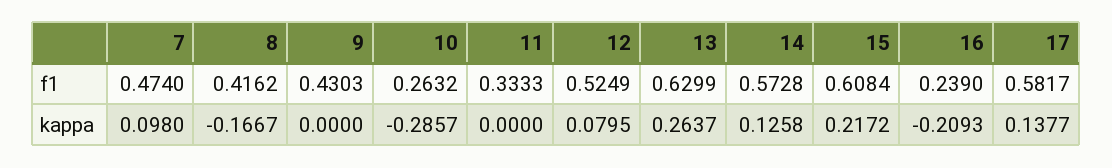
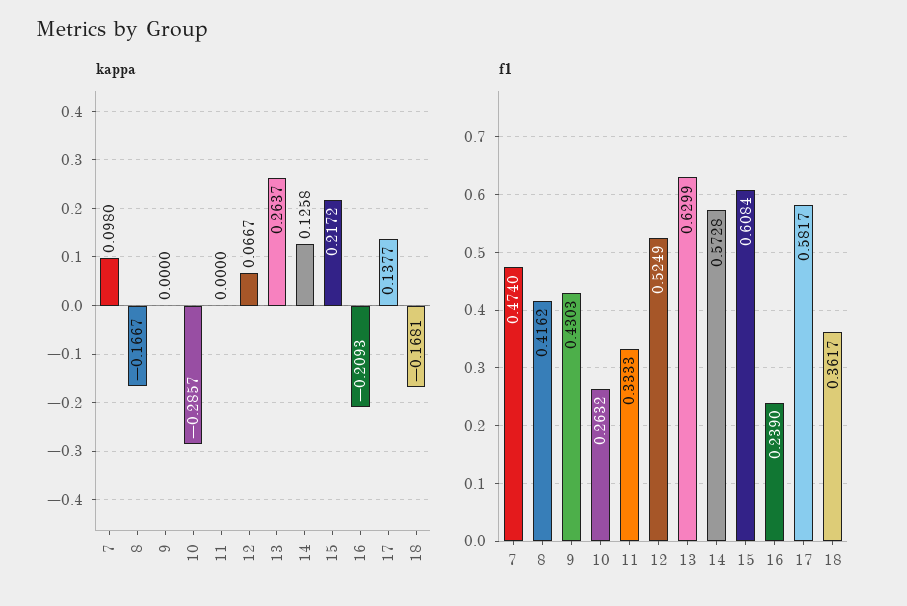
  {
    "f1": {
      "7": 0.474,
      "8": 0.4162,
      "9": 0.4303,
      "10": 0.2632,
      "11": 0.3333,
      "12": 0.5249,
      "13": 0.6299,
      "14": 0.5728,
      "15": 0.6084,
      "16": 0.239,
-     "17": 0.5817
+     "17": 0.5817,
+     "18": 0.3617
    },
    "kappa": {
      "7": 0.098,
      "8": -0.1667,
      "9": 0,
      "10": -0.2857,
      "11": 0,
-     "12": 0.0795,
+     "12": 0.0667,
      "13": 0.2637,
      "14": 0.1258,
      "15": 0.2172,
      "16": -0.2093,
-     "17": 0.1377
+     "17": 0.1377,
+     "18": -0.1681
    }
  }

